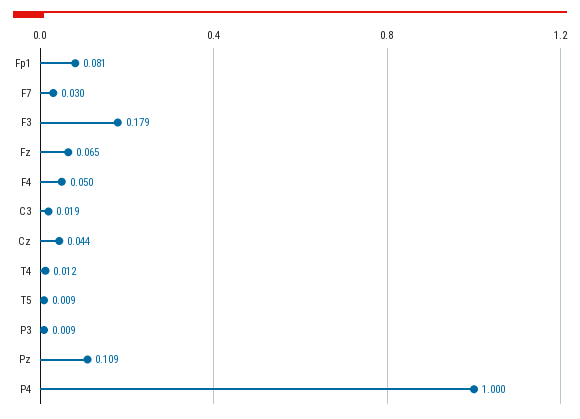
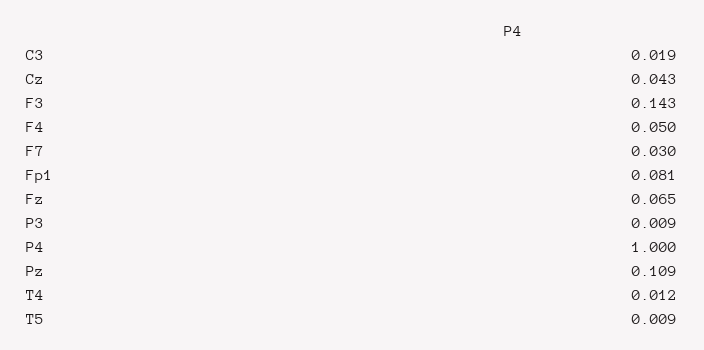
  {
    "Fp1": 0.081,
    "F7": 0.03,
-   "F3": 0.179,
+   "F3": 0.143,
    "Fz": 0.065,
    "F4": 0.05,
    "C3": 0.019,
-   "Cz": 0.044,
+   "Cz": 0.043,
    "T4": 0.012,
    "T5": 0.009,
    "P3": 0.009,
    "Pz": 0.109,
    "P4": 1
  }

